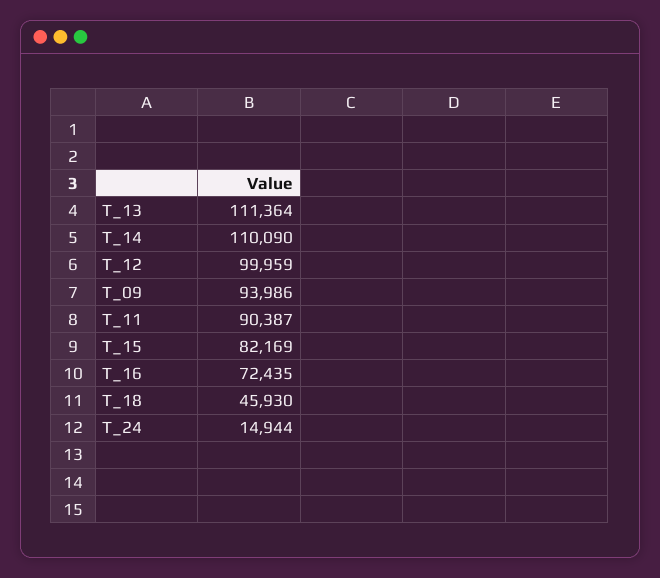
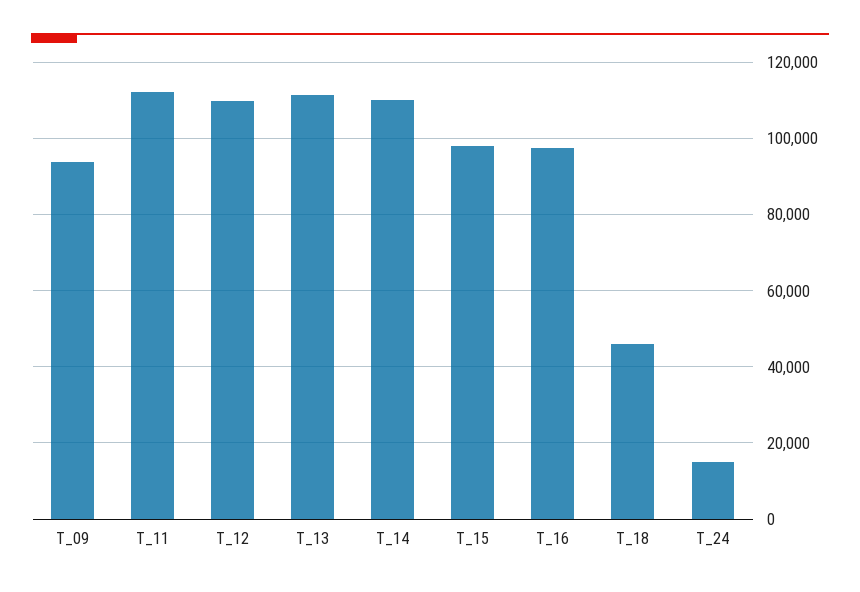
  {
    "T_13": 111364,
    "T_14": 110090,
-   "T_12": 99959,
+   "T_12": 110000,
    "T_09": 93986,
-   "T_11": 90387,
+   "T_11": 112000,
-   "T_15": 82169,
+   "T_15": 98000,
-   "T_16": 72435,
+   "T_16": 98000,
    "T_18": 45930,
    "T_24": 14944
  }

